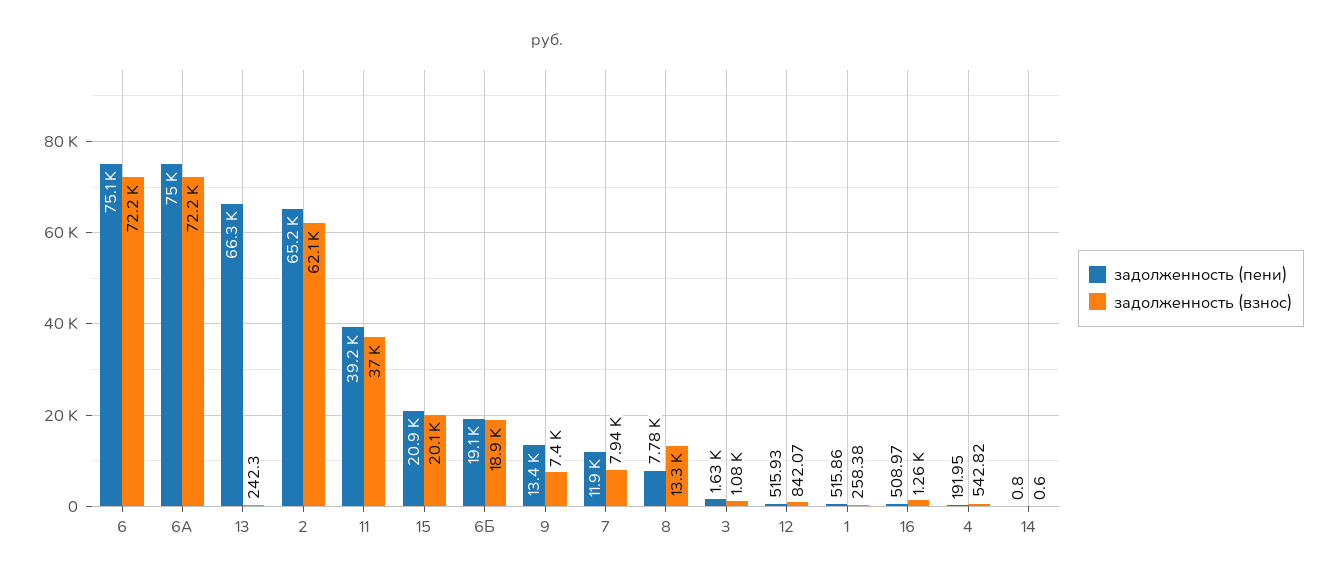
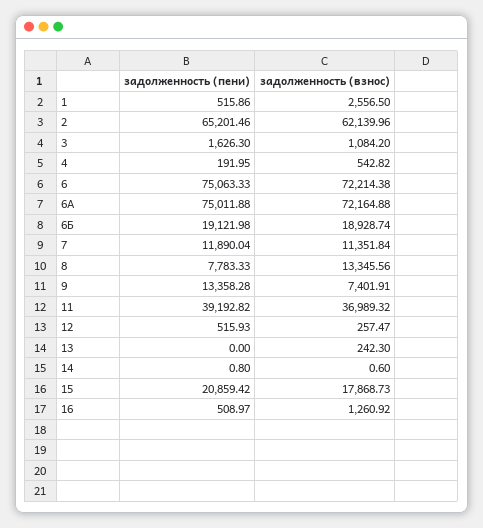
  {
    "задолженность (пени)": {
      "6": 75063.33,
      "6А": 75011.88,
-     "13": 66300,
+     "13": 0,
      "2": 65201.46,
      "11": 39192.82,
      "15": 20859.42,
      "6Б": 19121.98,
      "9": 13358.28,
      "7": 11890.04,
      "8": 7783.33,
      "3": 1626.3,
      "12": 515.93,
      "1": 515.86,
      "16": 508.97,
      "4": 191.95,
      "14": 0.8
    },
    "задолженность (взнос)": {
      "6": 72214.38,
      "6А": 72164.88,
      "13": 242.3,
      "2": 62139.96,
      "11": 36989.32,
-     "15": 20100,
+     "15": 17868.73,
      "6Б": 18928.74,
      "9": 7401.91,
-     "7": 7940,
+     "7": 11351.84,
      "8": 13345.56,
      "3": 1084.2,
-     "12": 842.07,
+     "12": 257.47,
-     "1": 258.38,
+     "1": 2556.5,
      "16": 1260.92,
      "4": 542.82,
      "14": 0.6
    }
  }

